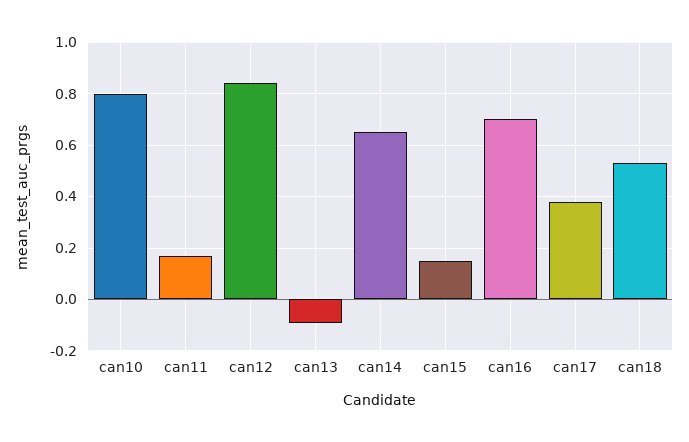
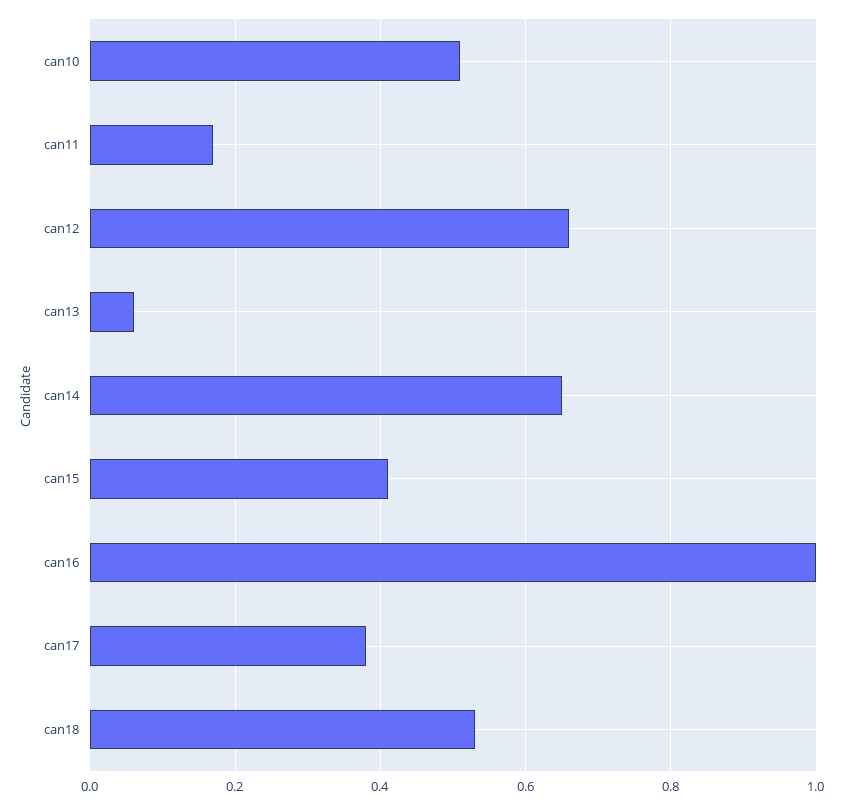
  {
-   "can10": 0.8,
+   "can10": 0.5,
    "can11": 0.15,
-   "can12": 0.85,
+   "can12": 0.65,
-   "can13": -0.1,
+   "can13": 0.05,
    "can14": 0.65,
-   "can15": 0.15,
+   "can15": 0.4,
-   "can16": 0.7,
+   "can16": 1,
    "can17": 0.4,
    "can18": 0.55
  }

